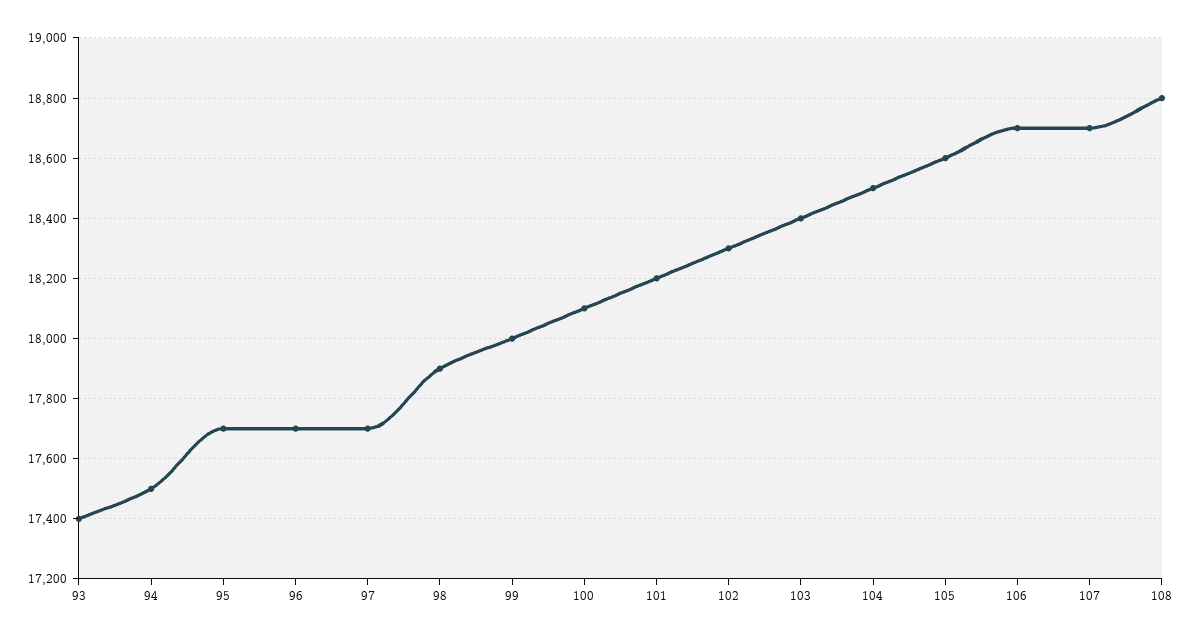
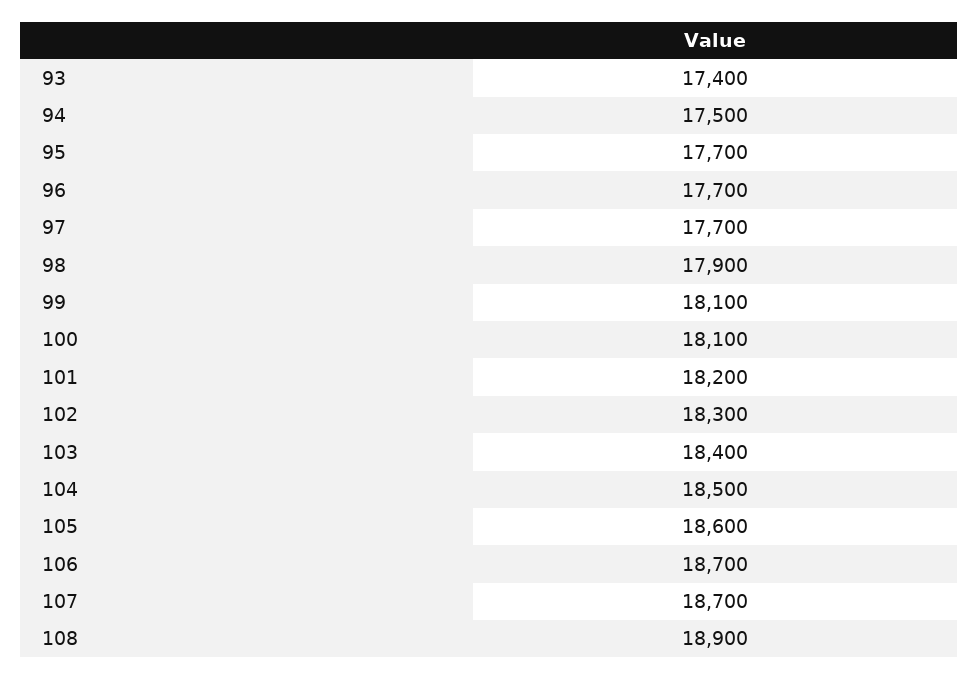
  {
    "93": 17400,
    "94": 17500,
    "95": 17700,
    "96": 17700,
    "97": 17700,
    "98": 17900,
-   "99": 18000,
+   "99": 18100,
    "100": 18100,
    "101": 18200,
    "102": 18300,
    "103": 18400,
    "104": 18500,
    "105": 18600,
    "106": 18700,
    "107": 18700,
-   "108": 18800
+   "108": 18900
  }

